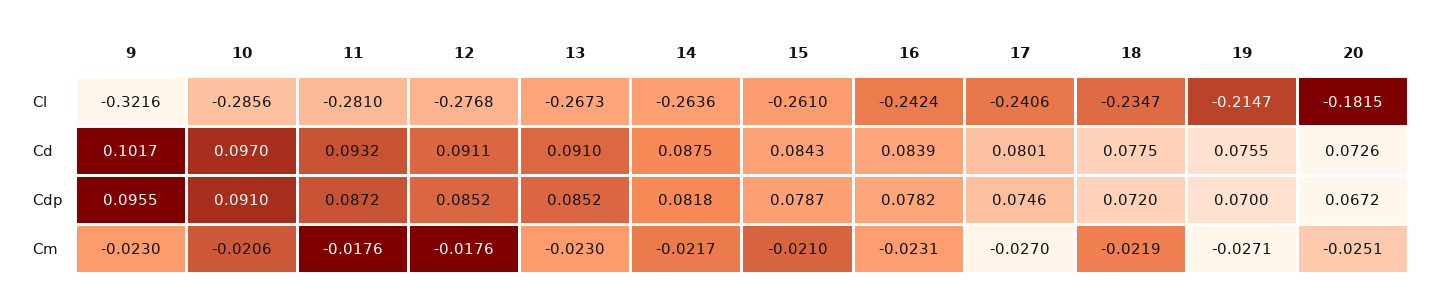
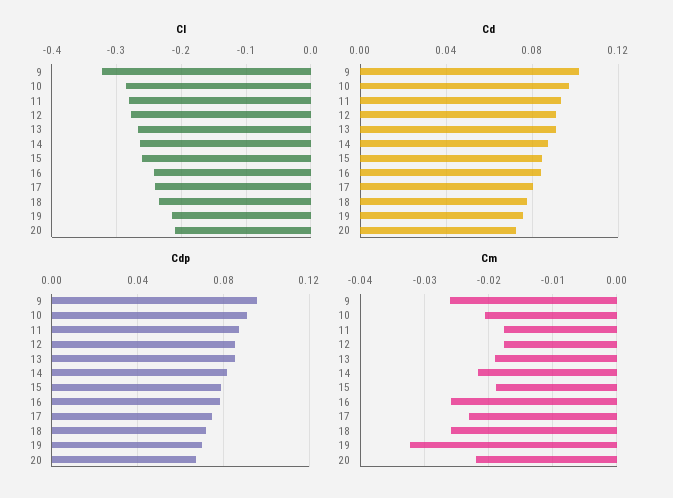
  {
    "Cl": {
      "9": -0.3216,
      "10": -0.2856,
      "11": -0.281,
      "12": -0.2768,
      "13": -0.2673,
      "14": -0.2636,
      "15": -0.261,
      "16": -0.2424,
      "17": -0.2406,
      "18": -0.2347,
      "19": -0.2147,
-     "20": -0.1815
+     "20": -0.21
    },
    "Cd": {
      "9": 0.1017,
      "10": 0.097,
      "11": 0.0932,
      "12": 0.0911,
      "13": 0.091,
      "14": 0.0875,
      "15": 0.0843,
      "16": 0.0839,
      "17": 0.0801,
      "18": 0.0775,
      "19": 0.0755,
      "20": 0.0726
    },
    "Cdp": {
      "9": 0.0955,
      "10": 0.091,
      "11": 0.0872,
      "12": 0.0852,
      "13": 0.0852,
      "14": 0.0818,
      "15": 0.0787,
      "16": 0.0782,
      "17": 0.0746,
      "18": 0.072,
      "19": 0.07,
      "20": 0.0672
    },
    "Cm": {
-     "9": -0.023,
+     "9": -0.026,
      "10": -0.0206,
      "11": -0.0176,
      "12": -0.0176,
-     "13": -0.023,
+     "13": -0.019,
      "14": -0.0217,
-     "15": -0.021,
+     "15": -0.019,
-     "16": -0.0231,
+     "16": -0.026,
-     "17": -0.027,
+     "17": -0.023,
-     "18": -0.0219,
+     "18": -0.026,
-     "19": -0.0271,
+     "19": -0.032,
-     "20": -0.0251
+     "20": -0.022
    }
  }

